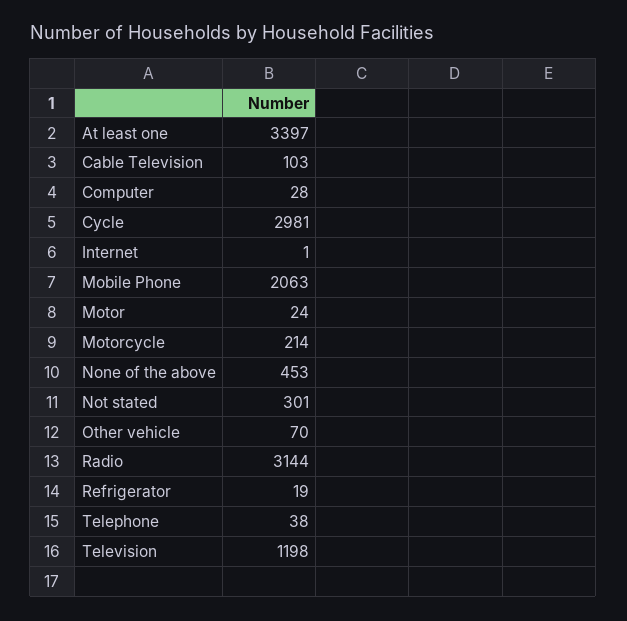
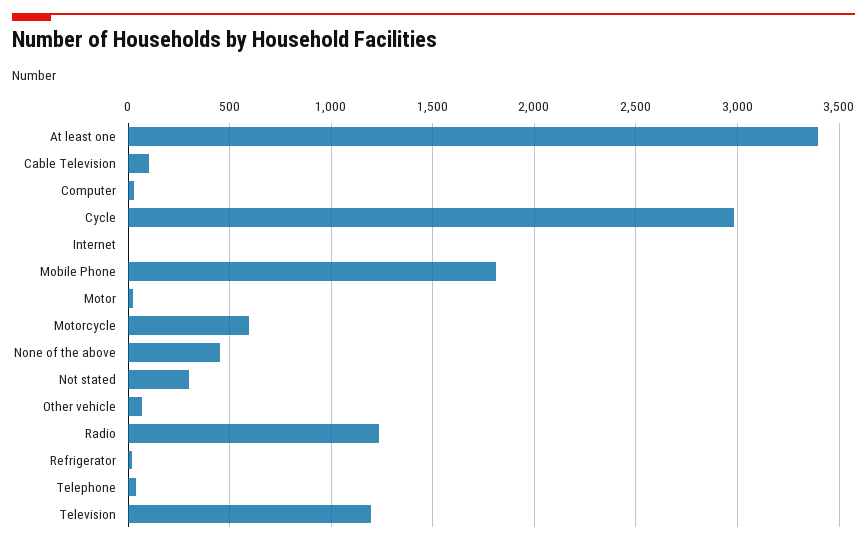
  {
    "At least one": 3397,
    "Cable Television": 103,
    "Computer": 28,
    "Cycle": 2981,
    "Internet": 1,
-   "Mobile Phone": 2063,
+   "Mobile Phone": 1800,
    "Motor": 24,
-   "Motorcycle": 214,
+   "Motorcycle": 600,
    "None of the above": 453,
    "Not stated": 301,
    "Other vehicle": 70,
-   "Radio": 3144,
+   "Radio": 1250,
    "Refrigerator": 19,
    "Telephone": 38,
    "Television": 1198
  }

